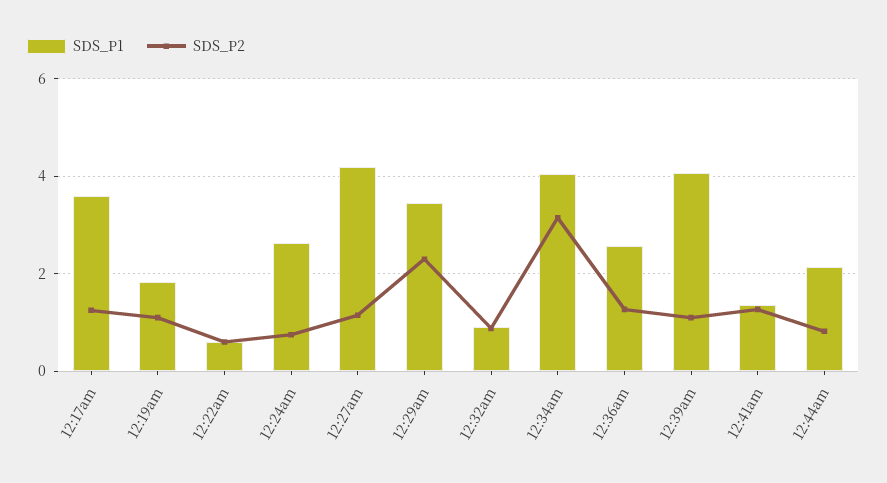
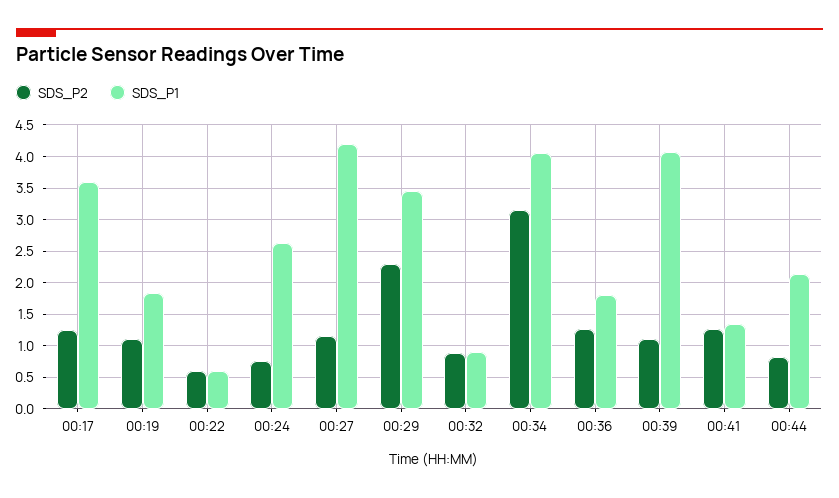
  {
    "SDS_P1": {
      "12:17am": 3.6,
      "12:19am": 1.8,
      "12:22am": 0.6,
      "12:24am": 2.6,
      "12:27am": 4.2,
      "12:29am": 3.5,
      "12:32am": 0.9,
      "12:34am": 4.1,
-     "12:36am": 2.6,
+     "12:36am": 1.8,
      "12:39am": 4.1,
      "12:41am": 1.4,
      "12:44am": 2.1
    },
    "SDS_P2": {
      "12:17am": 1.3,
      "12:19am": 1.1,
      "12:22am": 0.6,
      "12:24am": 0.8,
      "12:27am": 1.2,
      "12:29am": 2.3,
      "12:32am": 0.9,
      "12:34am": 3.2,
      "12:36am": 1.3,
      "12:39am": 1.1,
      "12:41am": 1.3,
      "12:44am": 0.8
    }
  }

